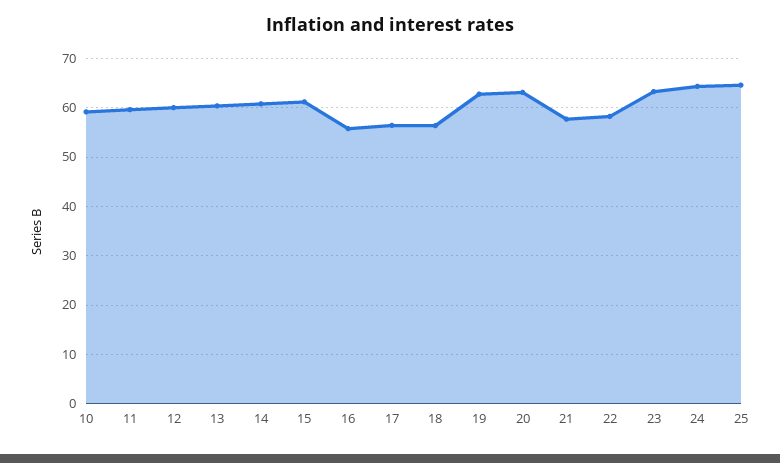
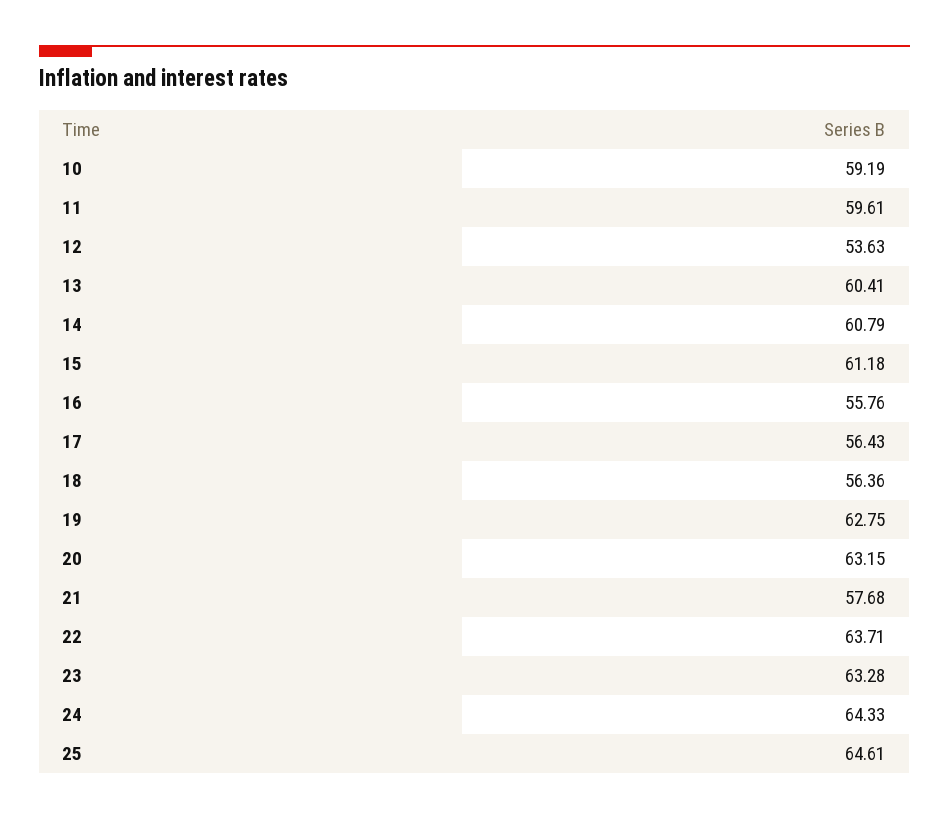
  {
    "10": 59.19,
    "11": 59.61,
-   "12": 60,
+   "12": 53.63,
    "13": 60.41,
    "14": 60.79,
    "15": 61.18,
    "16": 55.76,
    "17": 56.43,
    "18": 56.36,
    "19": 62.75,
    "20": 63.15,
    "21": 57.68,
-   "22": 58,
+   "22": 63.71,
    "23": 63.28,
    "24": 64.33,
    "25": 64.61
  }

